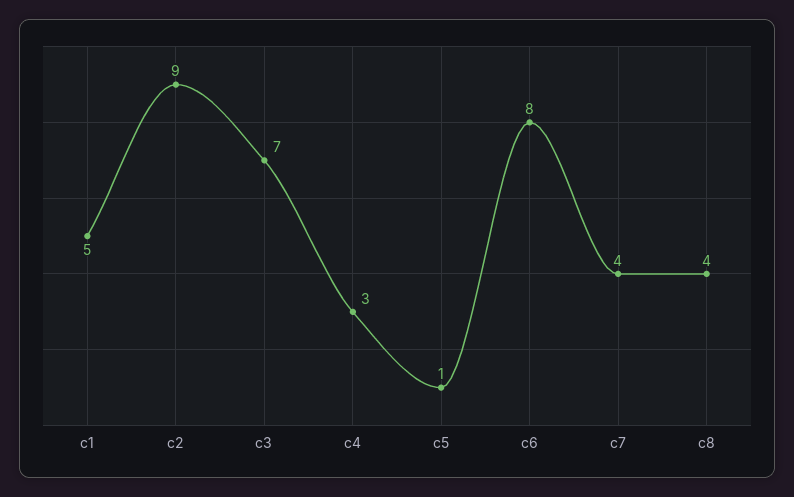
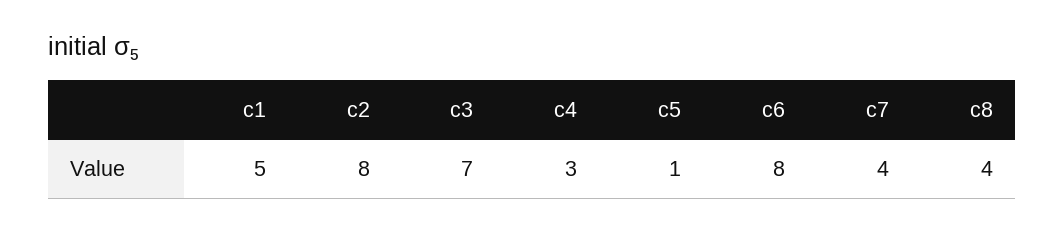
  {
    "c1": 5,
-   "c2": 9,
+   "c2": 8,
    "c3": 7,
    "c4": 3,
    "c5": 1,
    "c6": 8,
    "c7": 4,
    "c8": 4
  }

